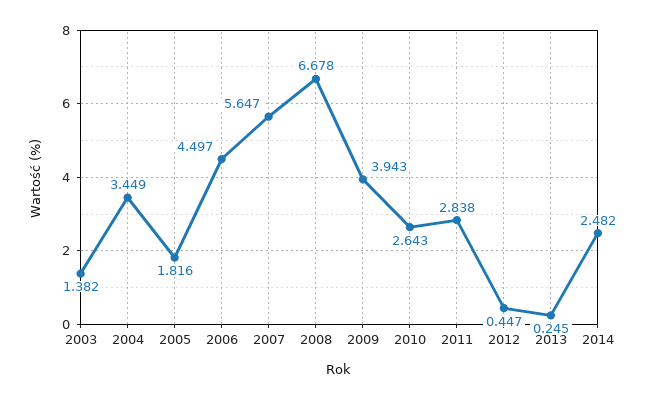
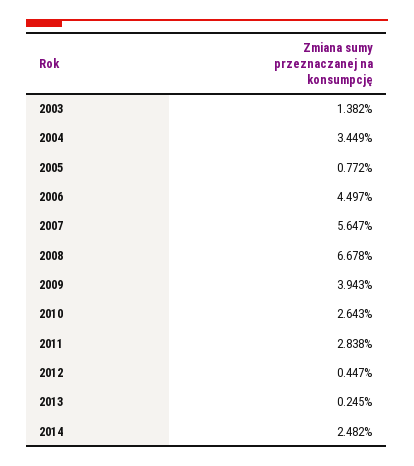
  {
    "2003": 1.382,
    "2004": 3.449,
-   "2005": 1.816,
+   "2005": 0.772,
    "2006": 4.497,
    "2007": 5.647,
    "2008": 6.678,
    "2009": 3.943,
    "2010": 2.643,
    "2011": 2.838,
    "2012": 0.447,
    "2013": 0.245,
    "2014": 2.482
  }

